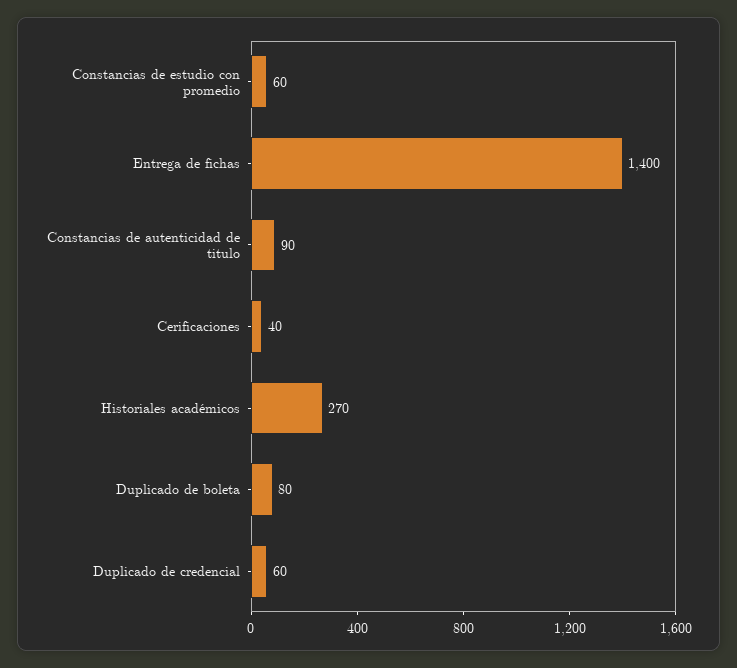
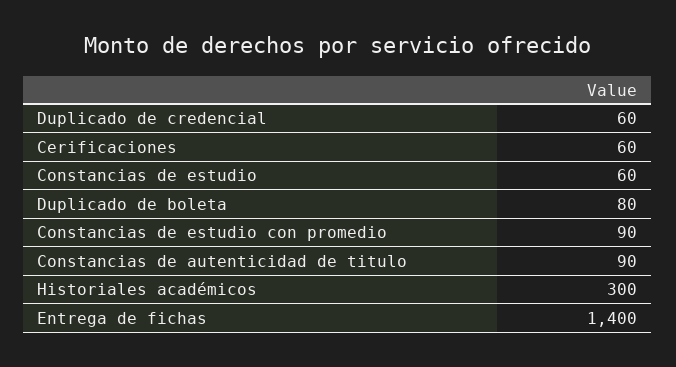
  {
-   "Constancias de estudio con promedio": 60,
+   "Constancias de estudio con promedio": 90,
    "Entrega de fichas": 1400,
    "Constancias de autenticidad de titulo": 90,
-   "Cerificaciones": 40,
+   "Cerificaciones": 60,
-   "Historiales académicos": 270,
+   "Historiales académicos": 300,
    "Duplicado de boleta": 80,
-   "Duplicado de credencial": 60
+   "Duplicado de credencial": 60,
+   "Constancias de estudio": 60
  }

